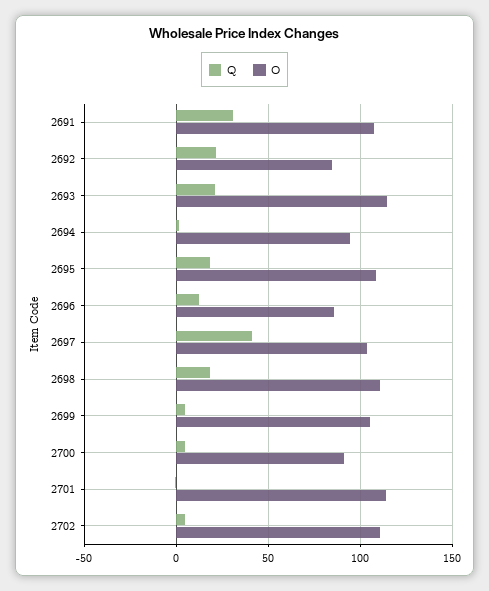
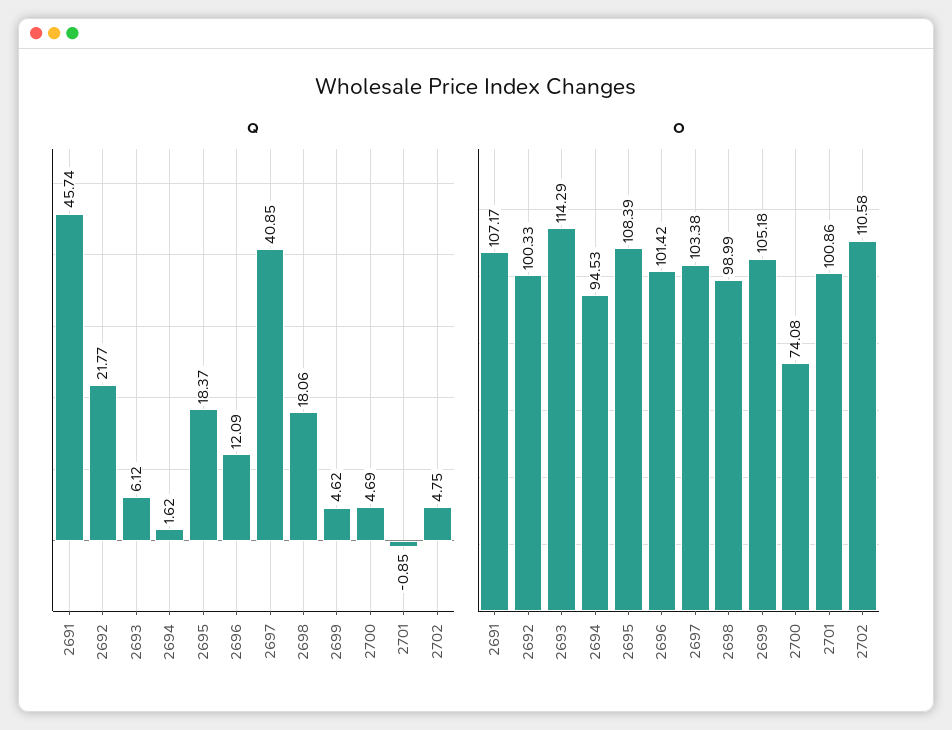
  {
    "Q": {
-     "2691": 30,
+     "2691": 45.74,
      "2692": 21.77,
-     "2693": 20,
+     "2693": 6.12,
      "2694": 1.62,
      "2695": 18.37,
      "2696": 12.09,
      "2697": 40.85,
      "2698": 18.06,
      "2699": 4.62,
      "2700": 4.69,
      "2701": -0.85,
      "2702": 4.75
    },
    "O": {
      "2691": 107.17,
-     "2692": 85,
+     "2692": 100.33,
      "2693": 114.29,
      "2694": 94.53,
      "2695": 108.39,
-     "2696": 85,
+     "2696": 101.42,
      "2697": 103.38,
-     "2698": 110,
+     "2698": 98.99,
      "2699": 105.18,
-     "2700": 90,
+     "2700": 74.08,
-     "2701": 115,
+     "2701": 100.86,
      "2702": 110.58
    }
  }

